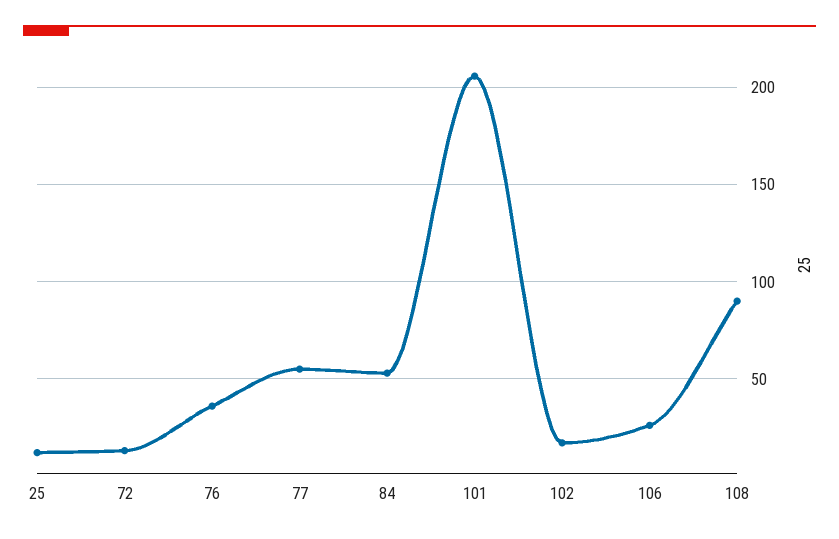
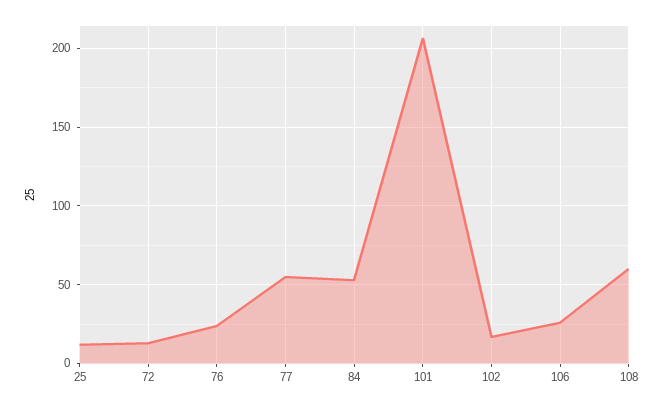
  {
    "25": 10,
    "72": 15,
-   "76": 35,
+   "76": 25,
    "77": 55,
    "84": 55,
    "101": 205,
    "102": 15,
    "106": 25,
-   "108": 90
+   "108": 60
  }

